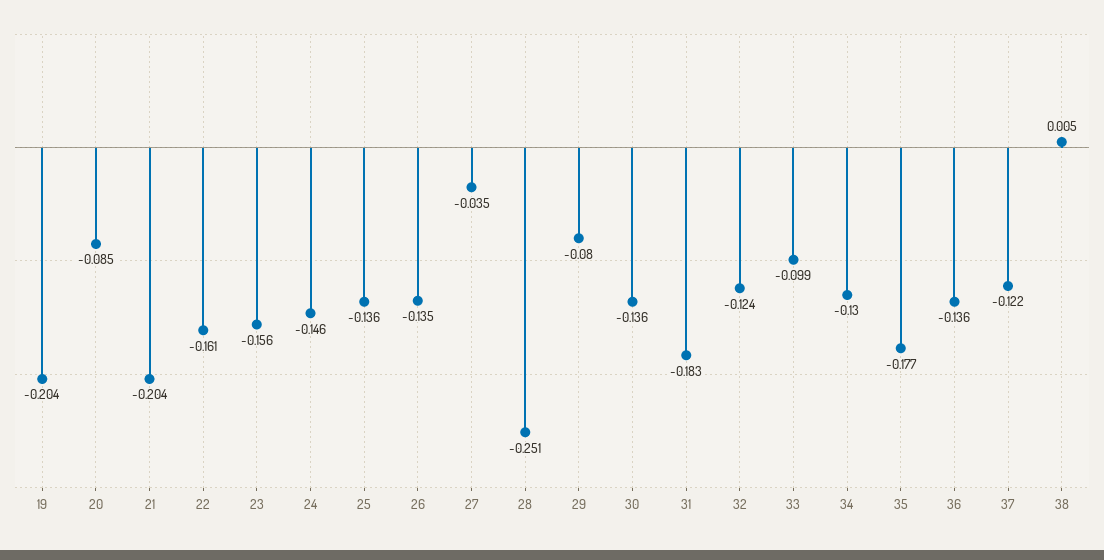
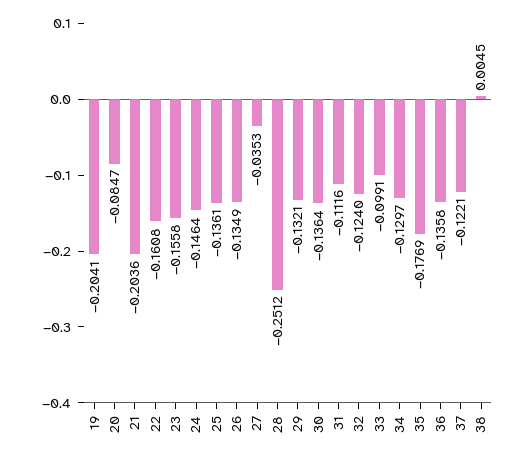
  {
    "19": -0.2041,
    "20": -0.0847,
    "21": -0.2036,
    "22": -0.1608,
    "23": -0.1558,
    "24": -0.1464,
    "25": -0.1361,
    "26": -0.1349,
    "27": -0.0353,
    "28": -0.2512,
-   "29": -0.08,
+   "29": -0.1321,
    "30": -0.1364,
-   "31": -0.183,
+   "31": -0.1116,
    "32": -0.124,
    "33": -0.0991,
    "34": -0.1297,
    "35": -0.1769,
    "36": -0.1358,
    "37": -0.1221,
    "38": 0.0045
  }

